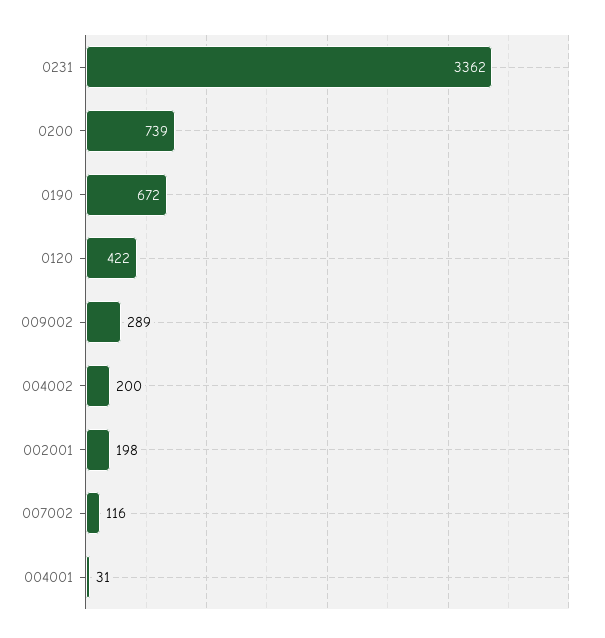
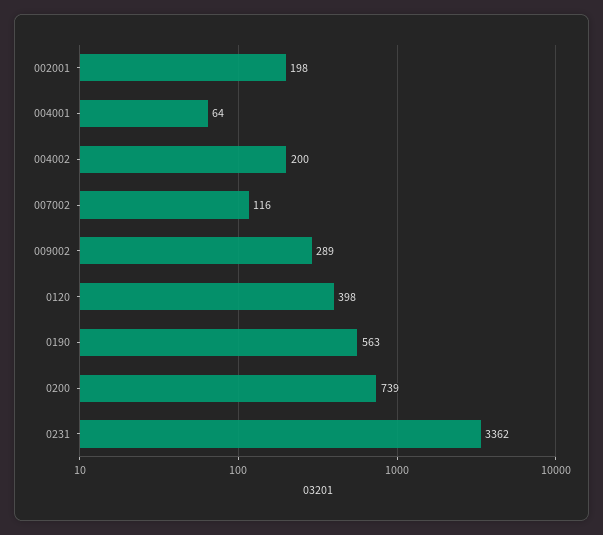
  {
    "0231": 3362,
    "0200": 739,
-   "0190": 672,
+   "0190": 563,
-   "0120": 422,
+   "0120": 398,
    "009002": 289,
    "004002": 200,
    "002001": 198,
    "007002": 116,
-   "004001": 31
+   "004001": 64
  }

